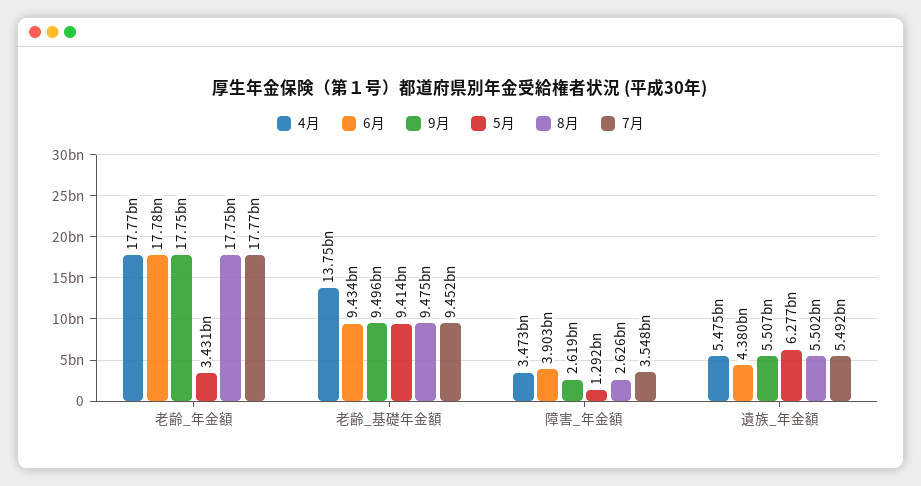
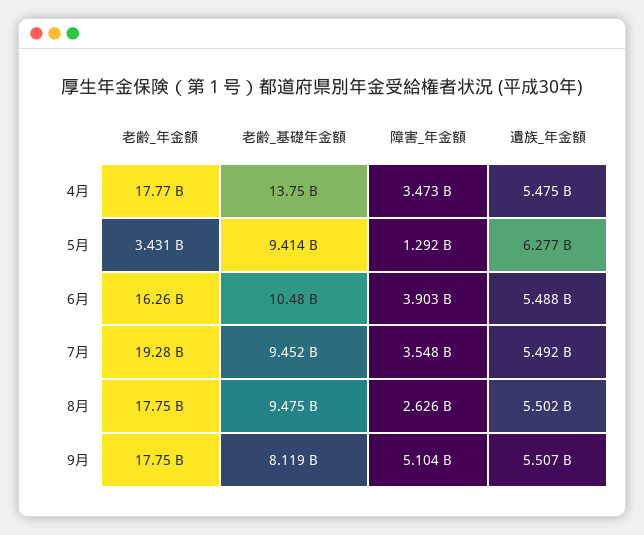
  {
    "4月": {
      "老齢_年金額": 17770000000,
      "老齢_基礎年金額": 13750000000,
      "障害_年金額": 3473000000,
      "遺族_年金額": 5475000000
    },
    "6月": {
-     "老齢_年金額": 17780000000,
+     "老齢_年金額": 16260000000,
-     "老齢_基礎年金額": 9434000000,
+     "老齢_基礎年金額": 10480000000,
      "障害_年金額": 3903000000,
-     "遺族_年金額": 4380000000
+     "遺族_年金額": 5488000000
    },
    "9月": {
      "老齢_年金額": 17750000000,
-     "老齢_基礎年金額": 9496000000,
+     "老齢_基礎年金額": 8119000000,
-     "障害_年金額": 2619000000,
+     "障害_年金額": 5104000000,
      "遺族_年金額": 5507000000
    },
    "5月": {
      "老齢_年金額": 3431000000,
      "老齢_基礎年金額": 9414000000,
      "障害_年金額": 1292000000,
      "遺族_年金額": 6277000000
    },
    "8月": {
      "老齢_年金額": 17750000000,
      "老齢_基礎年金額": 9475000000,
      "障害_年金額": 2626000000,
      "遺族_年金額": 5502000000
    },
    "7月": {
-     "老齢_年金額": 17770000000,
+     "老齢_年金額": 19280000000,
      "老齢_基礎年金額": 9452000000,
      "障害_年金額": 3548000000,
      "遺族_年金額": 5492000000
    }
  }

